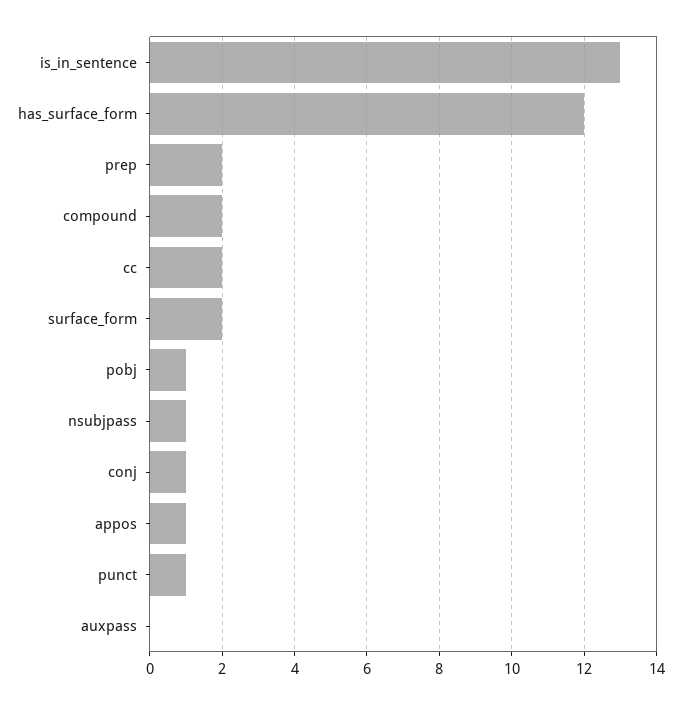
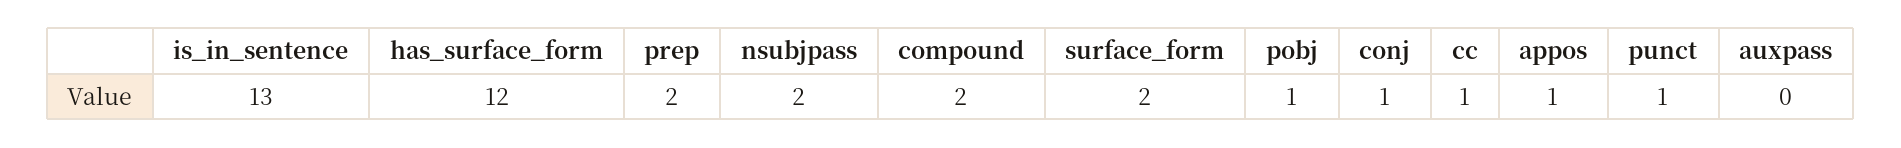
  {
    "is_in_sentence": 13,
    "has_surface_form": 12,
    "prep": 2,
    "compound": 2,
-   "cc": 2,
+   "cc": 1,
    "surface_form": 2,
    "pobj": 1,
-   "nsubjpass": 1,
+   "nsubjpass": 2,
    "conj": 1,
    "appos": 1,
    "punct": 1,
    "auxpass": 0
  }

